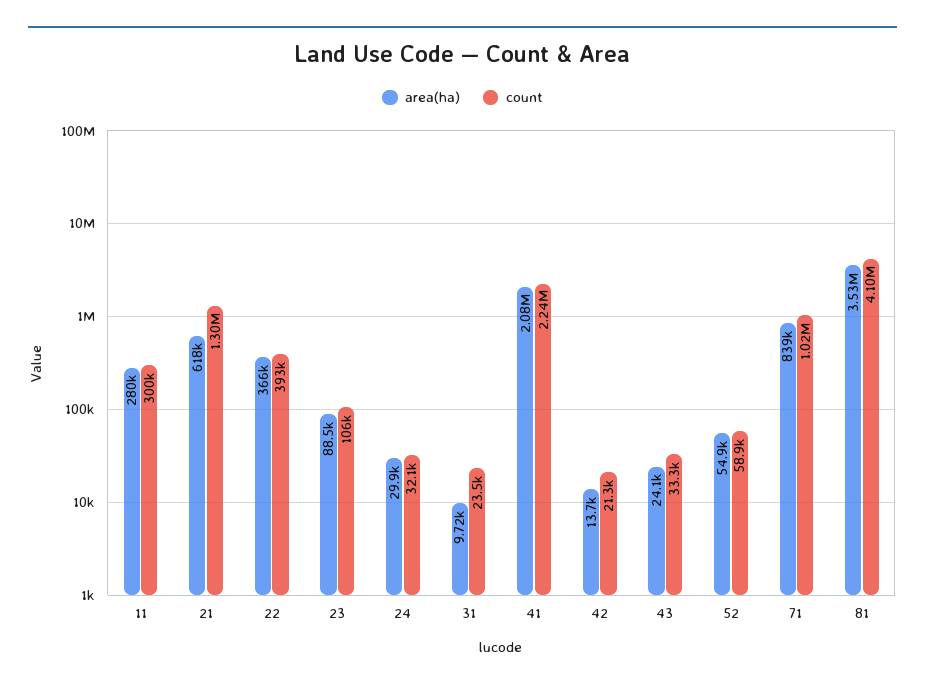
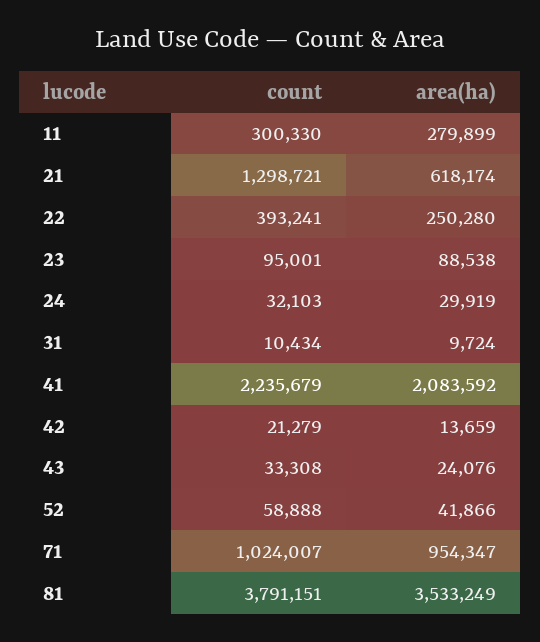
  {
    "area(ha)": {
      "11": 279899,
      "21": 618174,
-     "22": 366000,
+     "22": 250280,
      "23": 88538,
      "24": 29919,
      "31": 9724,
      "41": 2083592,
      "42": 13659,
      "43": 24076,
-     "52": 54900,
+     "52": 41866,
-     "71": 839000,
+     "71": 954347,
      "81": 3533249
    },
    "count": {
      "11": 300330,
      "21": 1298721,
      "22": 393241,
-     "23": 106000,
+     "23": 95001,
      "24": 32103,
-     "31": 23500,
+     "31": 10434,
      "41": 2235679,
      "42": 21279,
      "43": 33308,
      "52": 58888,
      "71": 1024007,
-     "81": 4100000
+     "81": 3791151
    }
  }

